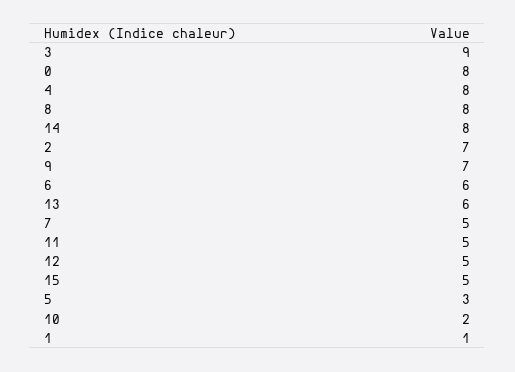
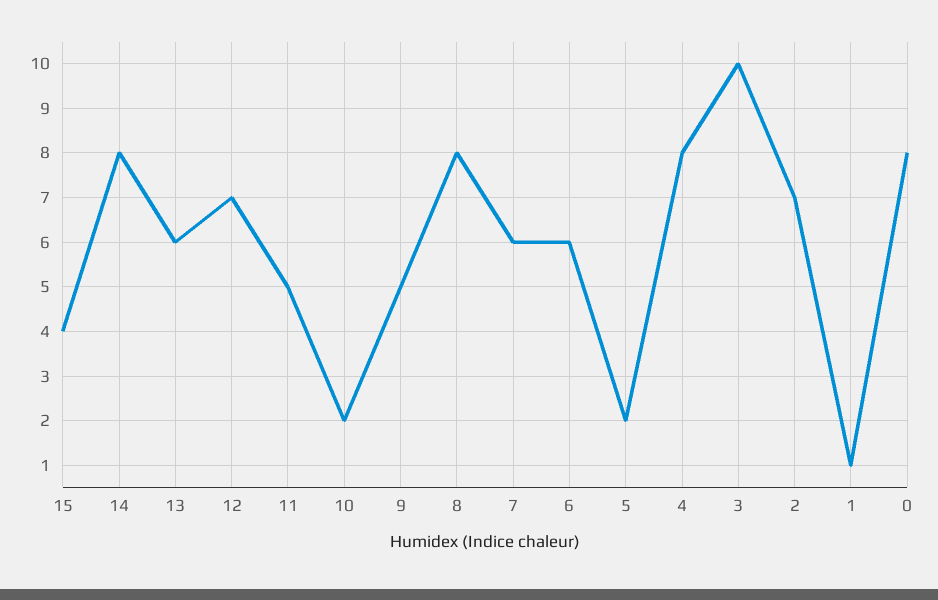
  {
-   "3": 9,
+   "3": 10,
    "0": 8,
    "4": 8,
    "8": 8,
    "14": 8,
    "2": 7,
-   "9": 7,
+   "9": 5,
    "6": 6,
    "13": 6,
-   "7": 5,
+   "7": 6,
    "11": 5,
-   "12": 5,
+   "12": 7,
-   "15": 5,
+   "15": 4,
-   "5": 3,
+   "5": 2,
    "10": 2,
    "1": 1
  }

